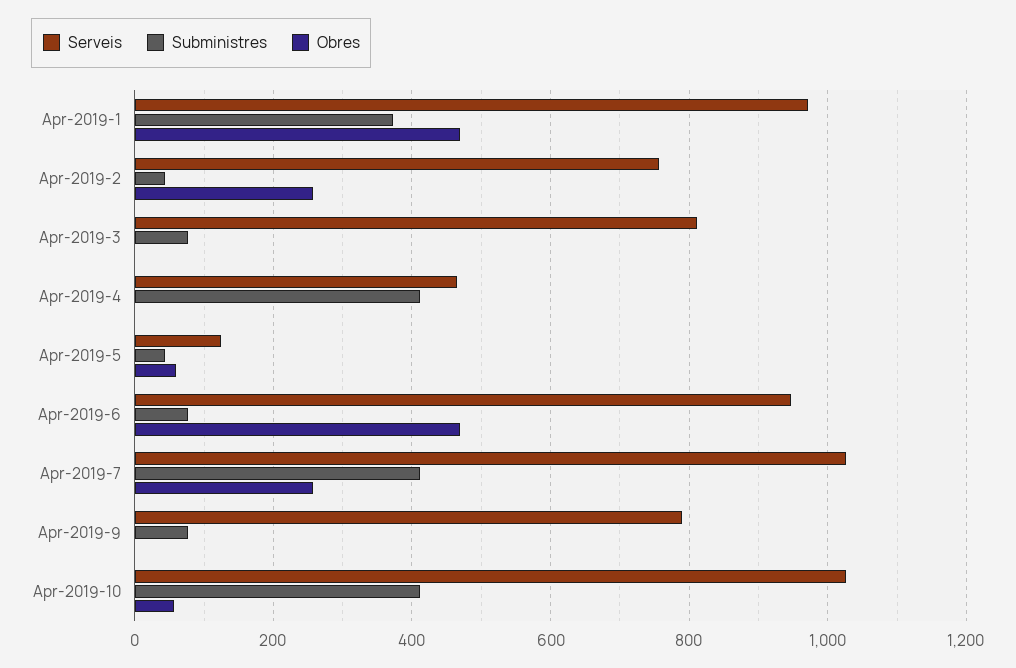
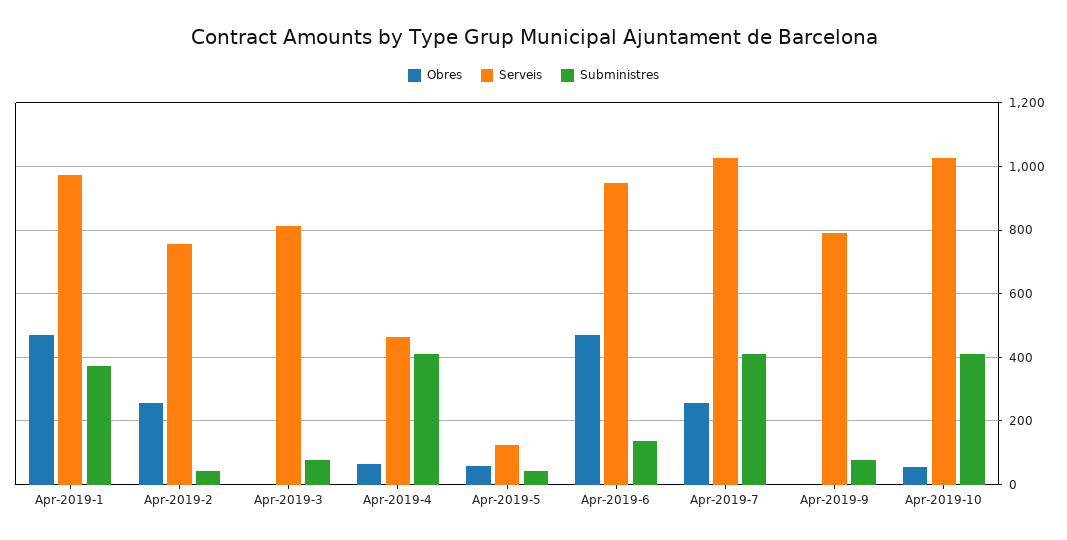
  {
    "Serveis": {
      "Apr-2019-1": 980,
      "Apr-2019-2": 760,
      "Apr-2019-3": 820,
      "Apr-2019-4": 460,
      "Apr-2019-5": 120,
      "Apr-2019-6": 940,
      "Apr-2019-7": 1020,
      "Apr-2019-9": 780,
      "Apr-2019-10": 1020
    },
    "Subministres": {
      "Apr-2019-1": 380,
      "Apr-2019-2": 40,
      "Apr-2019-3": 80,
      "Apr-2019-4": 420,
      "Apr-2019-5": 40,
-     "Apr-2019-6": 80,
+     "Apr-2019-6": 140,
      "Apr-2019-7": 420,
      "Apr-2019-9": 80,
      "Apr-2019-10": 420
    },
    "Obres": {
      "Apr-2019-1": 460,
      "Apr-2019-2": 260,
      "Apr-2019-3": 0,
-     "Apr-2019-4": 0,
+     "Apr-2019-4": 60,
      "Apr-2019-5": 60,
      "Apr-2019-6": 460,
      "Apr-2019-7": 260,
      "Apr-2019-9": 0,
      "Apr-2019-10": 60
    }
  }

